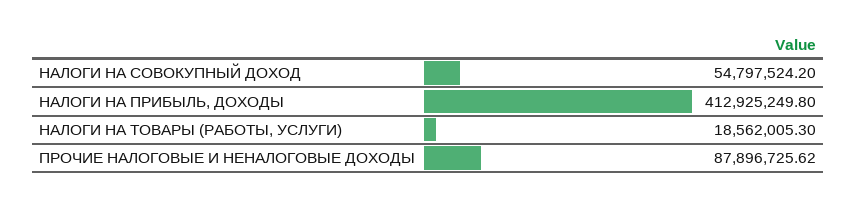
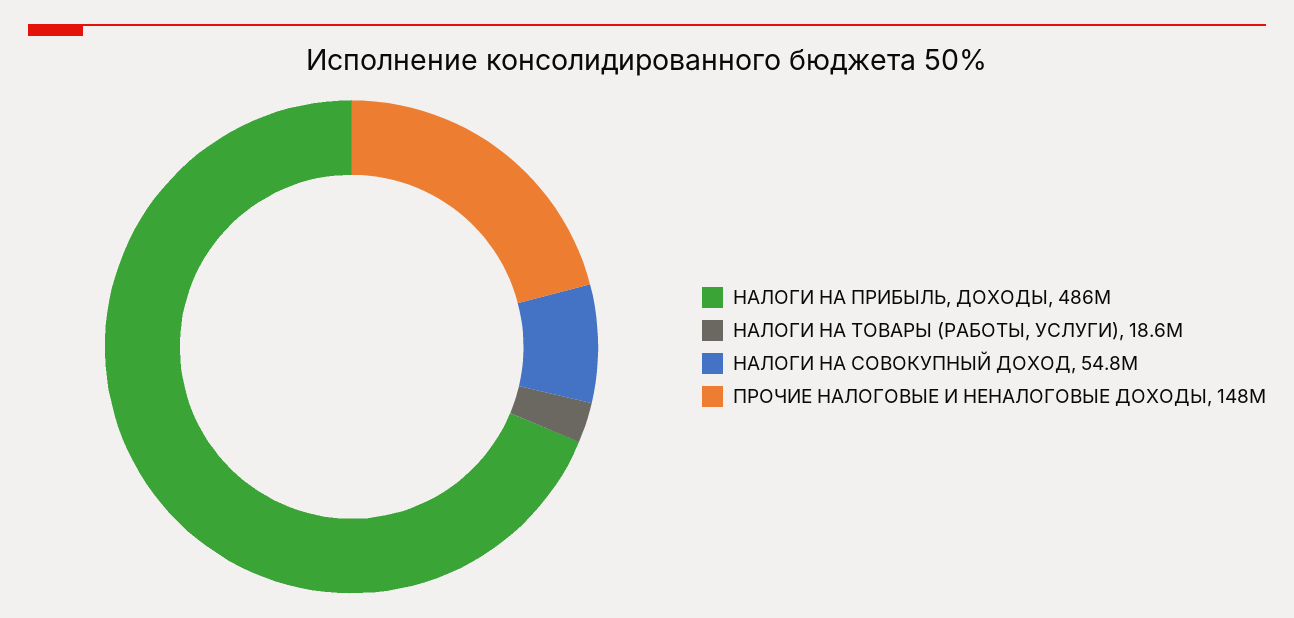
  {
    "НАЛОГИ НА СОВОКУПНЫЙ ДОХОД": 54797524.2,
-   "НАЛОГИ НА ПРИБЫЛЬ, ДОХОДЫ": 412925249.8,
+   "НАЛОГИ НА ПРИБЫЛЬ, ДОХОДЫ": 486000000,
    "НАЛОГИ НА ТОВАРЫ (РАБОТЫ, УСЛУГИ)": 18562005.3,
-   "ПРОЧИЕ НАЛОГОВЫЕ И НЕНАЛОГОВЫЕ ДОХОДЫ": 87896725.62
+   "ПРОЧИЕ НАЛОГОВЫЕ И НЕНАЛОГОВЫЕ ДОХОДЫ": 148000000
  }

